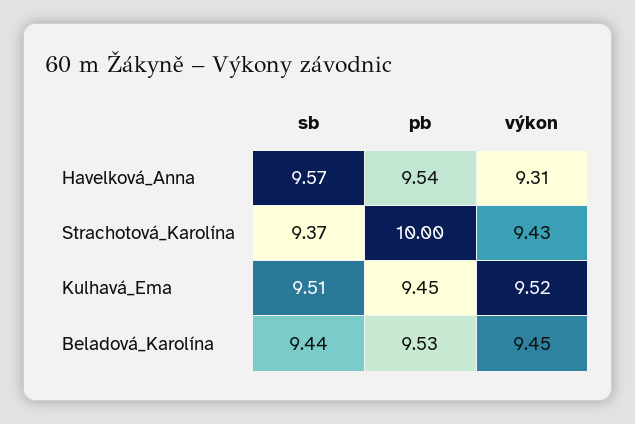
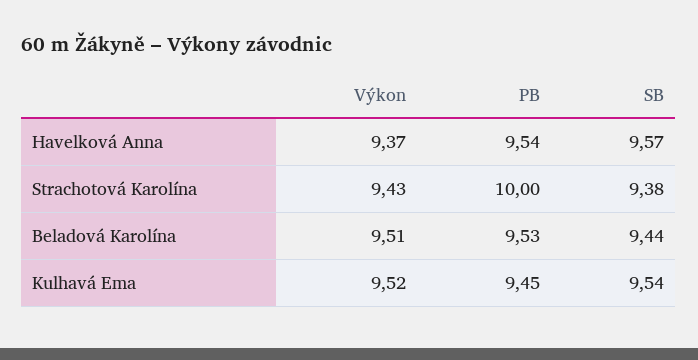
  {
    "sb": {
      "Havelková_Anna": 9.57,
-     "Strachotová_Karolína": 9.37,
+     "Strachotová_Karolína": 9.38,
-     "Kulhavá_Ema": 9.51,
+     "Kulhavá_Ema": 9.54,
      "Beladová_Karolína": 9.44
    },
    "pb": {
      "Havelková_Anna": 9.54,
      "Strachotová_Karolína": 10,
      "Kulhavá_Ema": 9.45,
      "Beladová_Karolína": 9.53
    },
    "výkon": {
-     "Havelková_Anna": 9.31,
+     "Havelková_Anna": 9.37,
      "Strachotová_Karolína": 9.43,
      "Kulhavá_Ema": 9.52,
-     "Beladová_Karolína": 9.45
+     "Beladová_Karolína": 9.51
    }
  }

